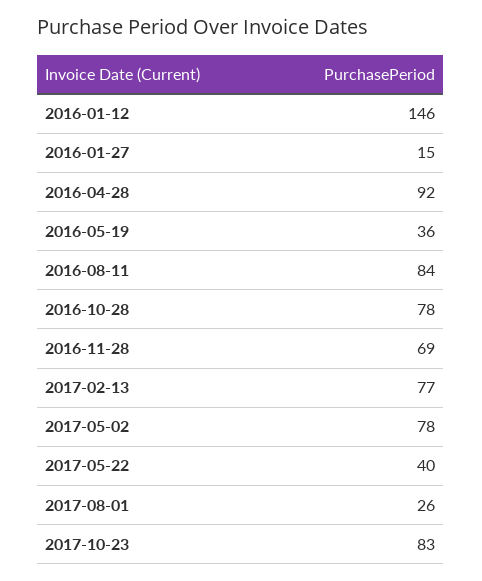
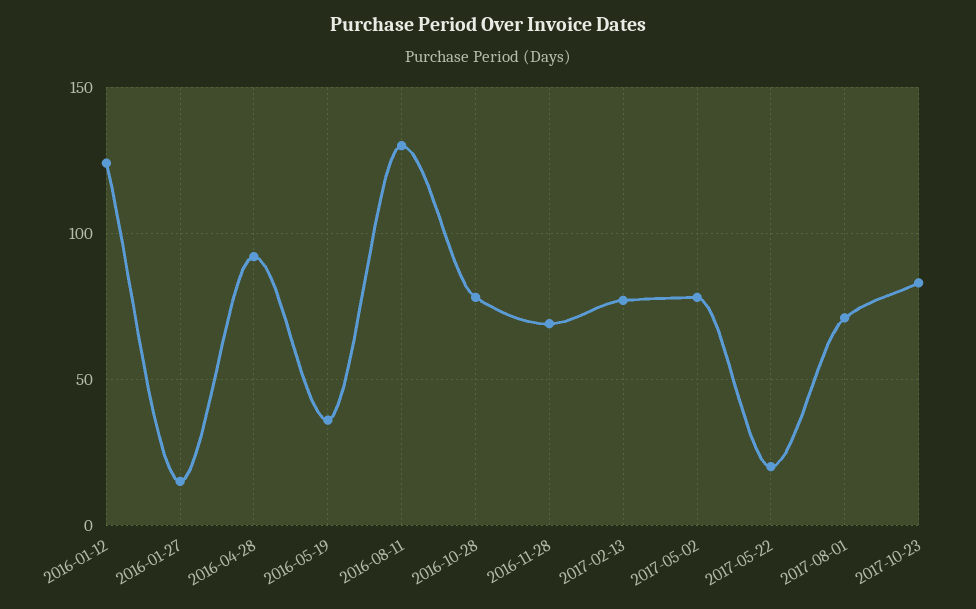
  {
-   "2016-01-12": 146,
+   "2016-01-12": 125,
    "2016-01-27": 15,
    "2016-04-28": 92,
    "2016-05-19": 36,
-   "2016-08-11": 84,
+   "2016-08-11": 130,
    "2016-10-28": 78,
    "2016-11-28": 69,
    "2017-02-13": 77,
    "2017-05-02": 78,
-   "2017-05-22": 40,
+   "2017-05-22": 20,
-   "2017-08-01": 26,
+   "2017-08-01": 70,
    "2017-10-23": 83
  }

